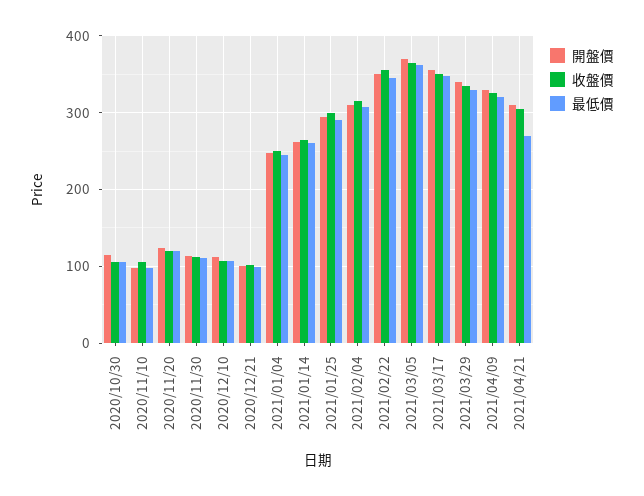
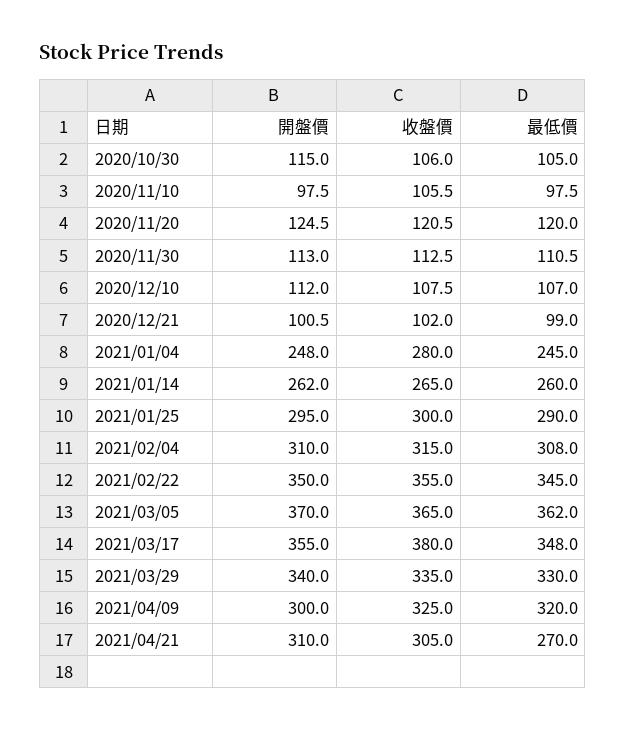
  {
    "開盤價": {
      "2020/10/30": 115,
      "2020/11/10": 97.5,
      "2020/11/20": 124.5,
      "2020/11/30": 113,
      "2020/12/10": 112,
      "2020/12/21": 100.5,
      "2021/01/04": 248,
      "2021/01/14": 262,
      "2021/01/25": 295,
      "2021/02/04": 310,
      "2021/02/22": 350,
      "2021/03/05": 370,
      "2021/03/17": 355,
      "2021/03/29": 340,
-     "2021/04/09": 330,
+     "2021/04/09": 300,
      "2021/04/21": 310
    },
    "收盤價": {
      "2020/10/30": 106,
      "2020/11/10": 105.5,
      "2020/11/20": 120.5,
      "2020/11/30": 112.5,
      "2020/12/10": 107.5,
      "2020/12/21": 102,
-     "2021/01/04": 250,
+     "2021/01/04": 280,
      "2021/01/14": 265,
      "2021/01/25": 300,
      "2021/02/04": 315,
      "2021/02/22": 355,
      "2021/03/05": 365,
-     "2021/03/17": 350,
+     "2021/03/17": 380,
      "2021/03/29": 335,
      "2021/04/09": 325,
      "2021/04/21": 305
    },
    "最低價": {
      "2020/10/30": 105,
      "2020/11/10": 97.5,
      "2020/11/20": 120,
      "2020/11/30": 110.5,
      "2020/12/10": 107,
      "2020/12/21": 99,
      "2021/01/04": 245,
      "2021/01/14": 260,
      "2021/01/25": 290,
      "2021/02/04": 308,
      "2021/02/22": 345,
      "2021/03/05": 362,
      "2021/03/17": 348,
      "2021/03/29": 330,
      "2021/04/09": 320,
      "2021/04/21": 270
    }
  }

